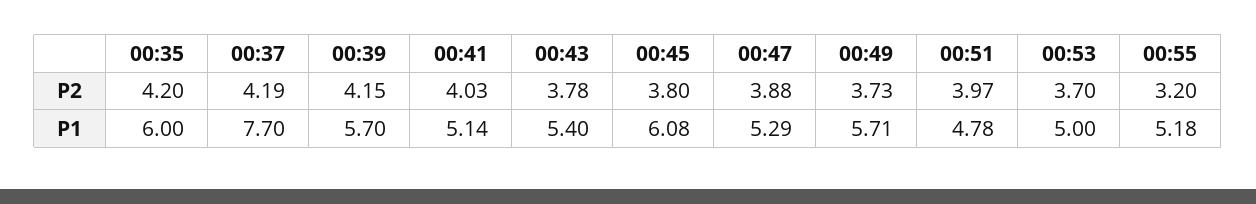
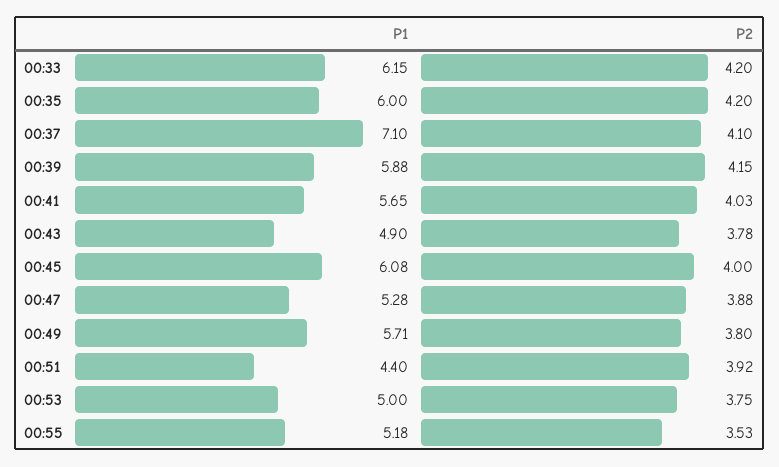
  {
    "00:35": {
      "P2": 4.2,
      "P1": 6
    },
    "00:37": {
-     "P2": 4.19,
+     "P2": 4.1,
-     "P1": 7.7
+     "P1": 7.1
    },
    "00:39": {
      "P2": 4.15,
-     "P1": 5.7
+     "P1": 5.88
    },
    "00:41": {
      "P2": 4.03,
-     "P1": 5.14
+     "P1": 5.65
    },
    "00:43": {
      "P2": 3.78,
-     "P1": 5.4
+     "P1": 4.9
    },
    "00:45": {
-     "P2": 3.8,
+     "P2": 4,
      "P1": 6.08
    },
    "00:47": {
      "P2": 3.88,
-     "P1": 5.29
+     "P1": 5.28
    },
    "00:49": {
-     "P2": 3.73,
+     "P2": 3.8,
      "P1": 5.71
    },
    "00:51": {
-     "P2": 3.97,
+     "P2": 3.92,
-     "P1": 4.78
+     "P1": 4.4
    },
    "00:53": {
-     "P2": 3.7,
+     "P2": 3.75,
      "P1": 5
    },
    "00:55": {
-     "P2": 3.2,
+     "P2": 3.53,
      "P1": 5.18
-   }
+   },
+   "00:33": {
+     "P1": 6.15,
+     "P2": 4.2
+   }
  }

